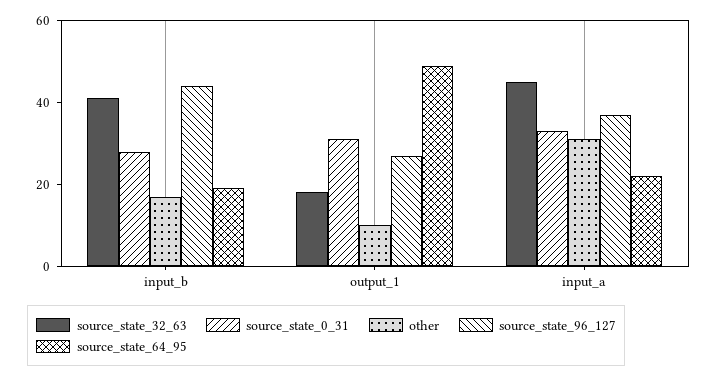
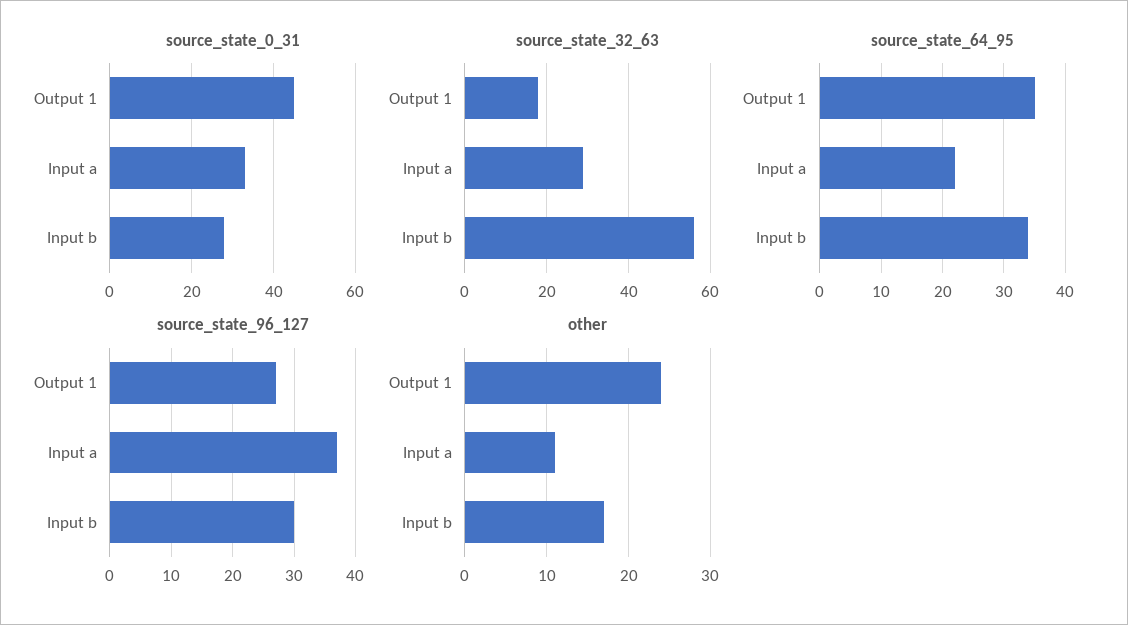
  {
    "source_state_32_63": {
-     "input_b": 40,
+     "input_b": 55,
      "output_1": 20,
-     "input_a": 45
+     "input_a": 30
    },
    "source_state_0_31": {
      "input_b": 30,
-     "output_1": 30,
+     "output_1": 45,
      "input_a": 35
    },
    "other": {
      "input_b": 17,
-     "output_1": 10,
+     "output_1": 24,
-     "input_a": 30
+     "input_a": 11
    },
    "source_state_96_127": {
-     "input_b": 45,
+     "input_b": 30,
      "output_1": 27,
      "input_a": 37
    },
    "source_state_64_95": {
-     "input_b": 20,
+     "input_b": 34,
-     "output_1": 50,
+     "output_1": 35,
      "input_a": 22
    }
  }

